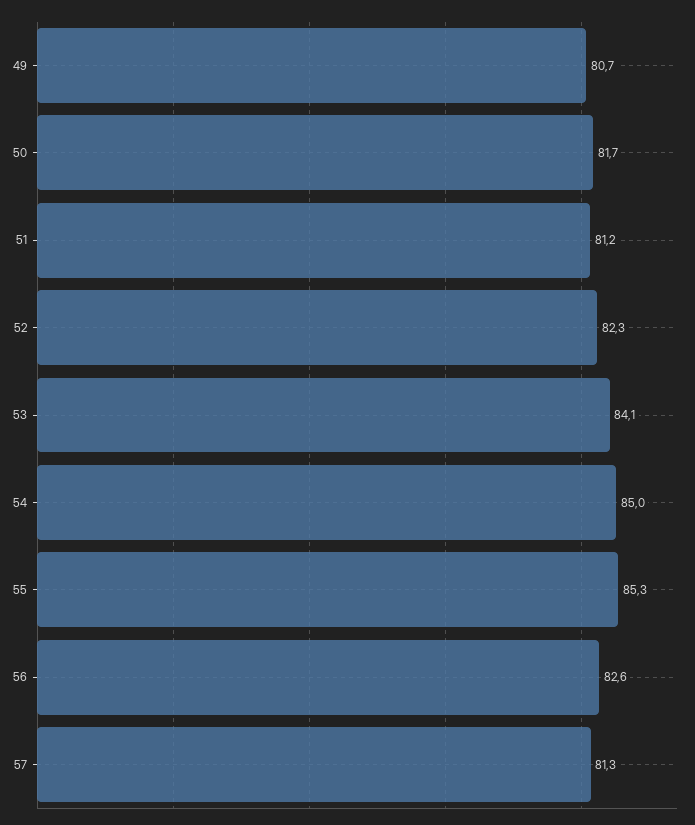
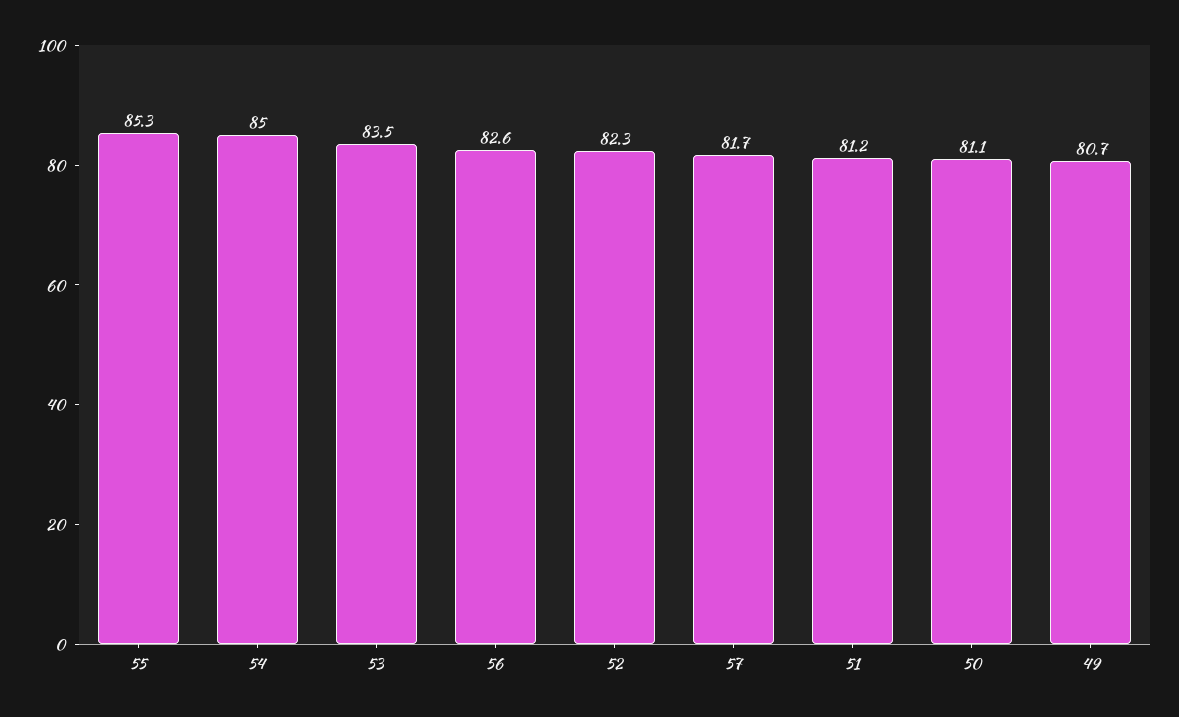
  {
    "49": 80.7,
-   "50": 81.7,
+   "50": 81.1,
    "51": 81.2,
    "52": 82.3,
-   "53": 84.1,
+   "53": 83.5,
    "54": 85,
    "55": 85.3,
    "56": 82.6,
-   "57": 81.3
+   "57": 81.7
  }

